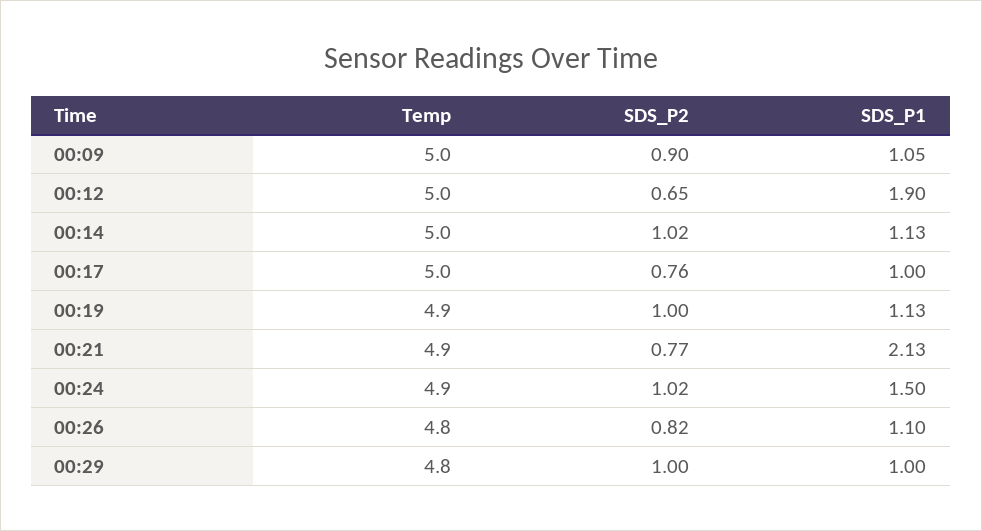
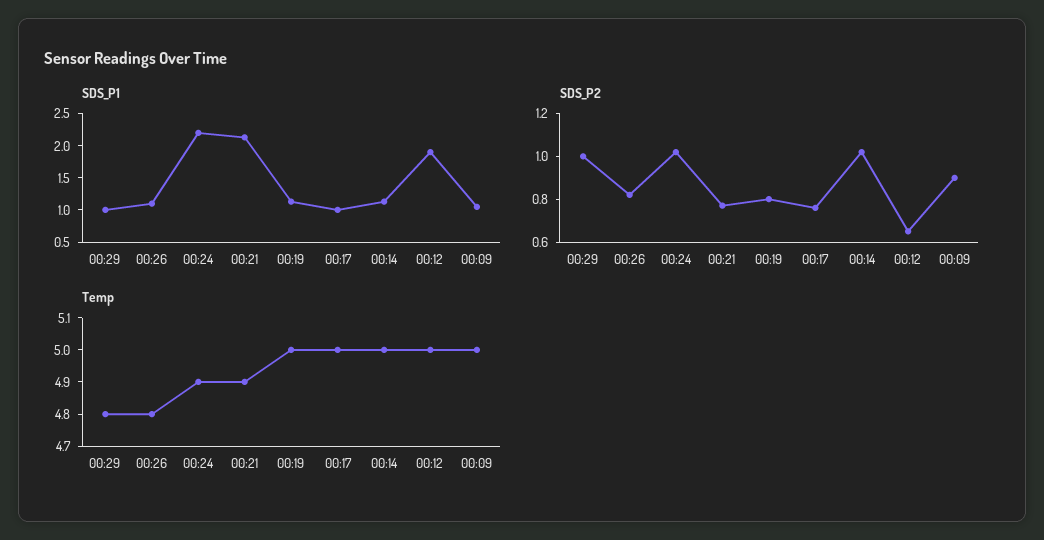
  {
    "Temp": {
      "00:09": 5,
      "00:12": 5,
      "00:14": 5,
      "00:17": 5,
-     "00:19": 4.9,
+     "00:19": 5,
      "00:21": 4.9,
      "00:24": 4.9,
      "00:26": 4.8,
      "00:29": 4.8
    },
    "SDS_P2": {
      "00:09": 0.9,
      "00:12": 0.65,
      "00:14": 1.02,
      "00:17": 0.76,
-     "00:19": 1,
+     "00:19": 0.8,
      "00:21": 0.77,
      "00:24": 1.02,
      "00:26": 0.82,
      "00:29": 1
    },
    "SDS_P1": {
      "00:09": 1.05,
      "00:12": 1.9,
      "00:14": 1.13,
      "00:17": 1,
      "00:19": 1.13,
      "00:21": 2.13,
-     "00:24": 1.5,
+     "00:24": 2.25,
      "00:26": 1.1,
      "00:29": 1
    }
  }

